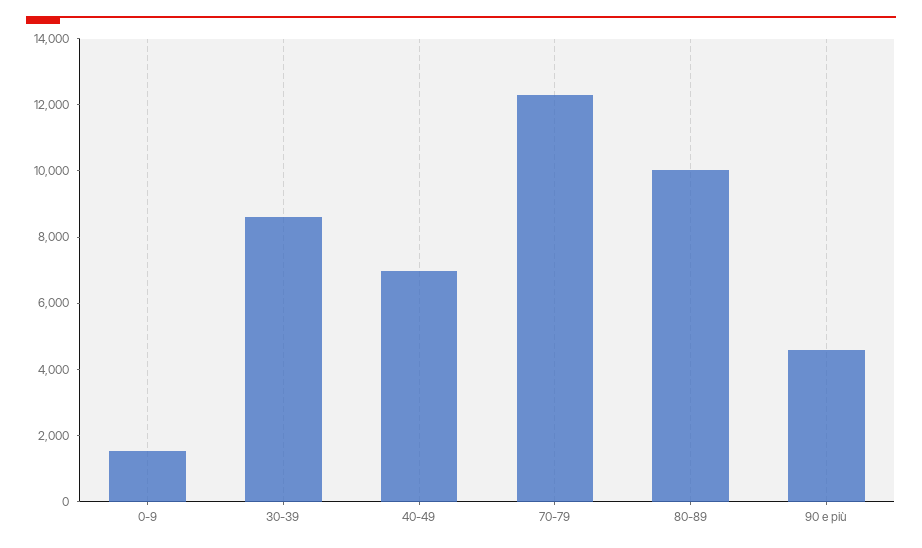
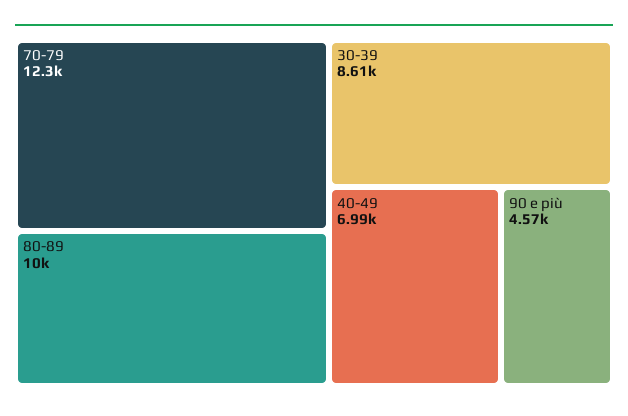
  {
-   "0-9": 1500,
    "30-39": 8610,
    "40-49": 6990,
    "70-79": 12300,
    "80-89": 10000,
    "90 e più": 4570
  }

